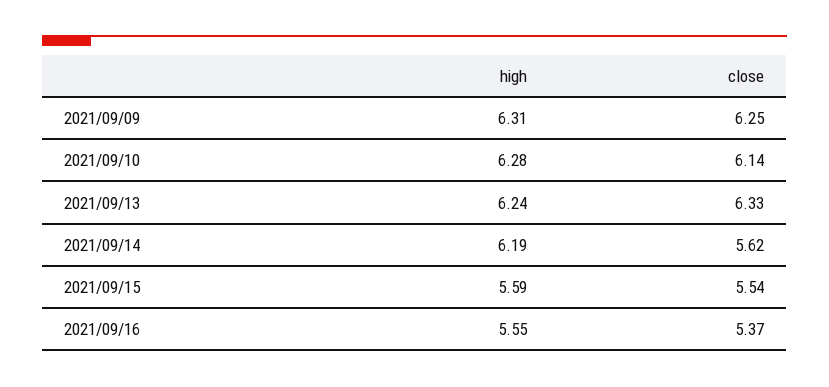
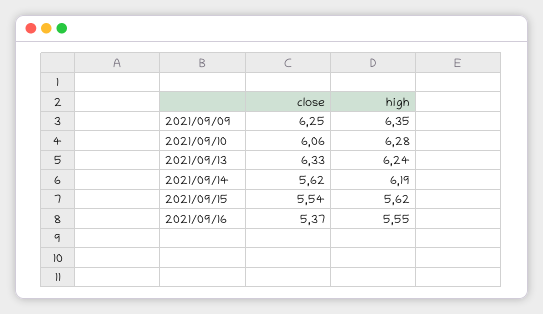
  {
    "high": {
-     "2021/09/09": 6.31,
+     "2021/09/09": 6.35,
      "2021/09/10": 6.28,
      "2021/09/13": 6.24,
      "2021/09/14": 6.19,
-     "2021/09/15": 5.59,
+     "2021/09/15": 5.62,
      "2021/09/16": 5.55
    },
    "close": {
      "2021/09/09": 6.25,
-     "2021/09/10": 6.14,
+     "2021/09/10": 6.06,
      "2021/09/13": 6.33,
      "2021/09/14": 5.62,
      "2021/09/15": 5.54,
      "2021/09/16": 5.37
    }
  }

